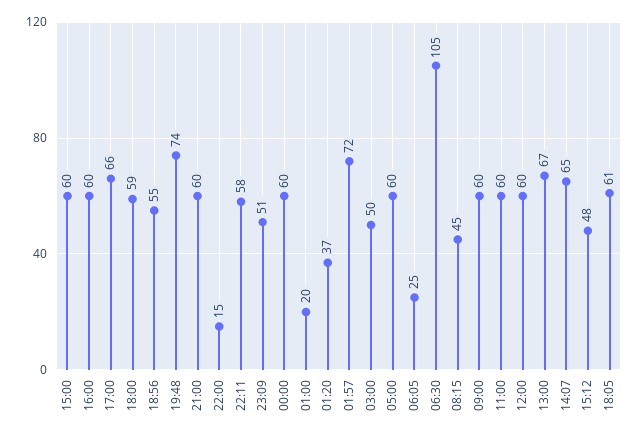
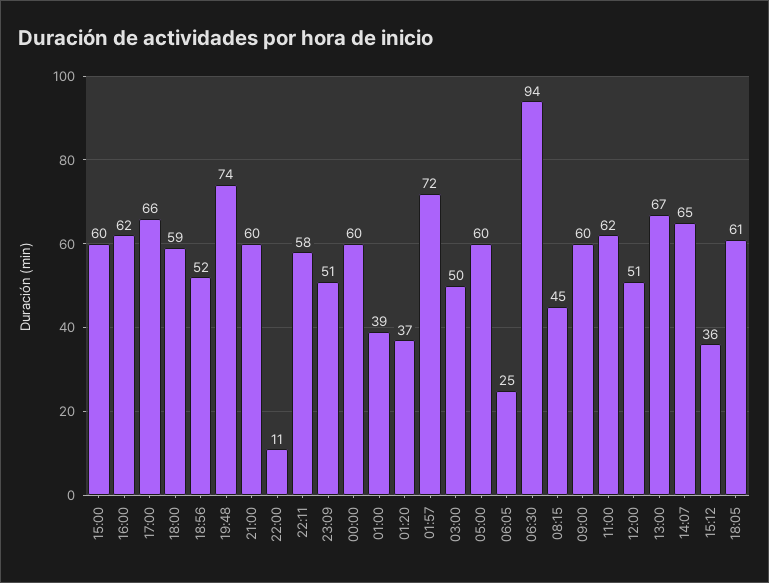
  {
    "15:00": 60,
-   "16:00": 60,
+   "16:00": 62,
    "17:00": 66,
    "18:00": 59,
-   "18:56": 55,
+   "18:56": 52,
    "19:48": 74,
    "21:00": 60,
-   "22:00": 15,
+   "22:00": 11,
    "22:11": 58,
    "23:09": 51,
    "00:00": 60,
-   "01:00": 20,
+   "01:00": 39,
    "01:20": 37,
    "01:57": 72,
    "03:00": 50,
    "05:00": 60,
    "06:05": 25,
-   "06:30": 105,
+   "06:30": 94,
    "08:15": 45,
    "09:00": 60,
-   "11:00": 60,
+   "11:00": 62,
-   "12:00": 60,
+   "12:00": 51,
    "13:00": 67,
    "14:07": 65,
-   "15:12": 48,
+   "15:12": 36,
    "18:05": 61
  }

